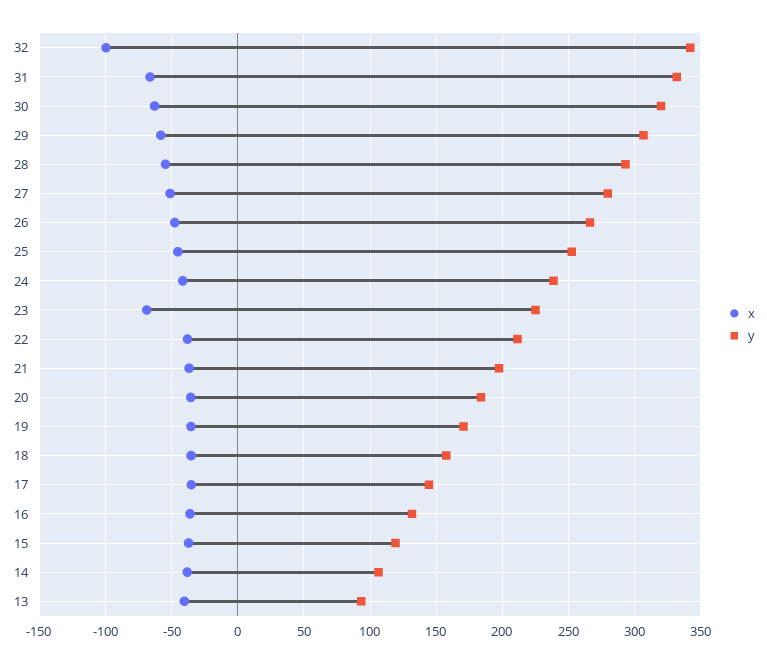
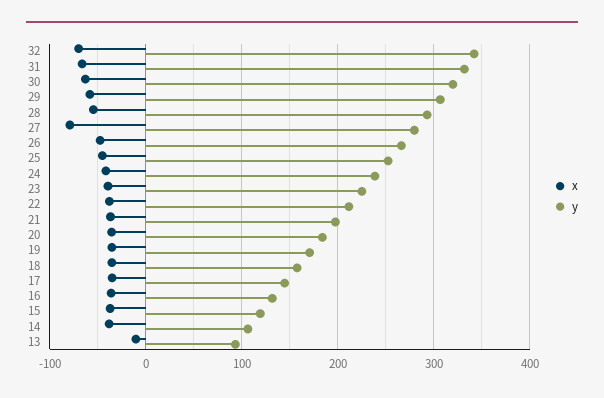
  {
    "x": {
-     "32": -100,
+     "32": -70,
      "31": -65,
      "30": -65,
      "29": -60,
      "28": -55,
-     "27": -50,
+     "27": -80,
      "26": -50,
      "25": -45,
      "24": -40,
-     "23": -70,
+     "23": -40,
      "22": -40,
      "21": -35,
      "20": -35,
      "19": -35,
      "18": -35,
      "17": -35,
      "16": -35,
      "15": -35,
      "14": -40,
-     "13": -40
+     "13": -10
    },
    "y": {
      "32": 340,
      "31": 330,
      "30": 320,
      "29": 305,
      "28": 295,
      "27": 280,
      "26": 265,
      "25": 250,
      "24": 240,
      "23": 225,
      "22": 210,
      "21": 195,
      "20": 185,
      "19": 170,
      "18": 160,
      "17": 145,
      "16": 130,
      "15": 120,
      "14": 105,
      "13": 95
    }
  }

